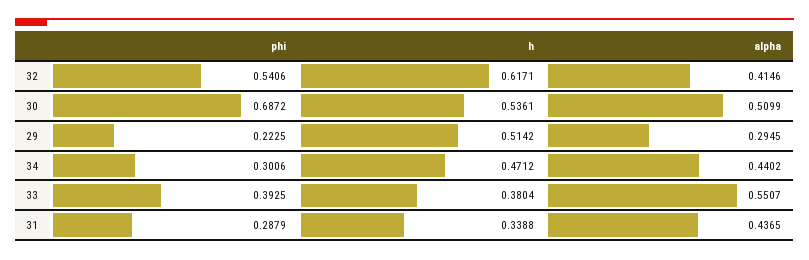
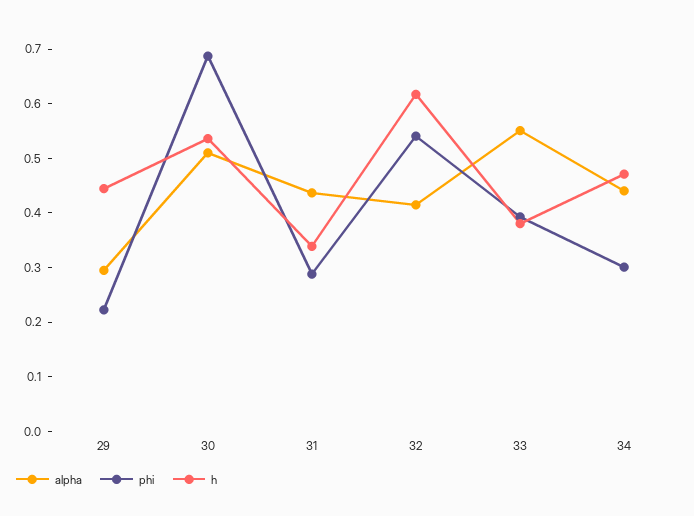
  {
    "phi": {
      "32": 0.5406,
      "30": 0.6872,
      "29": 0.2225,
      "34": 0.3006,
      "33": 0.3925,
      "31": 0.2879
    },
    "h": {
      "32": 0.6171,
      "30": 0.5361,
-     "29": 0.5142,
+     "29": 0.44,
      "34": 0.4712,
      "33": 0.3804,
      "31": 0.3388
    },
    "alpha": {
      "32": 0.4146,
      "30": 0.5099,
      "29": 0.2945,
      "34": 0.4402,
      "33": 0.5507,
      "31": 0.4365
    }
  }

